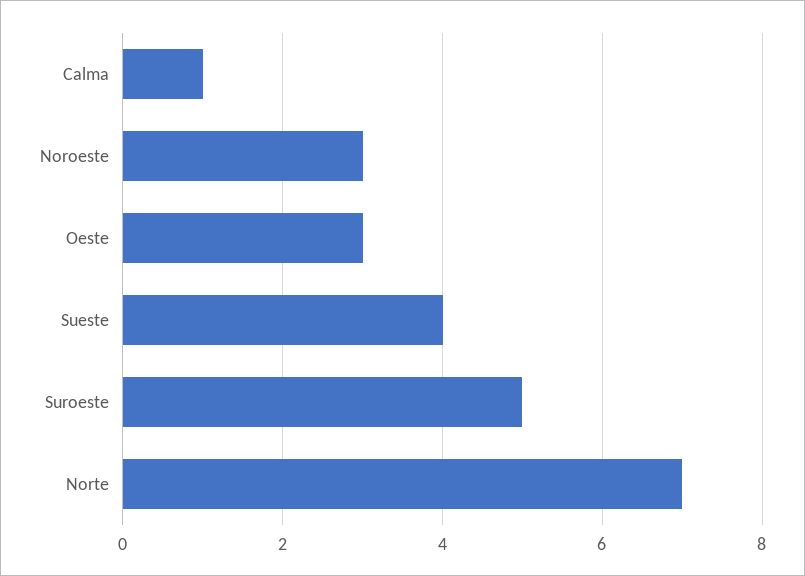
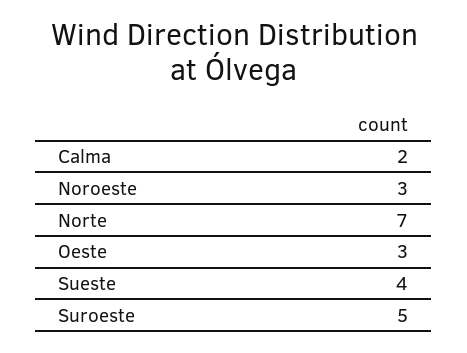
  {
-   "Calma": 1,
+   "Calma": 2,
    "Noroeste": 3,
    "Oeste": 3,
    "Sueste": 4,
    "Suroeste": 5,
    "Norte": 7
  }

